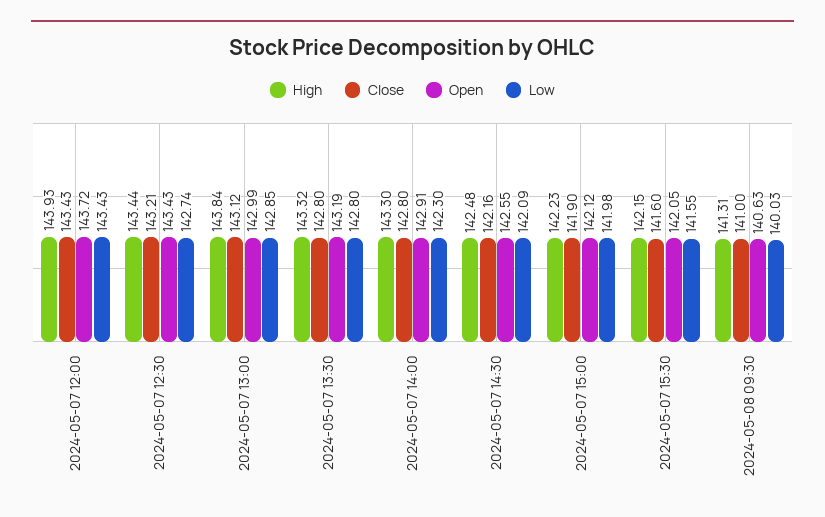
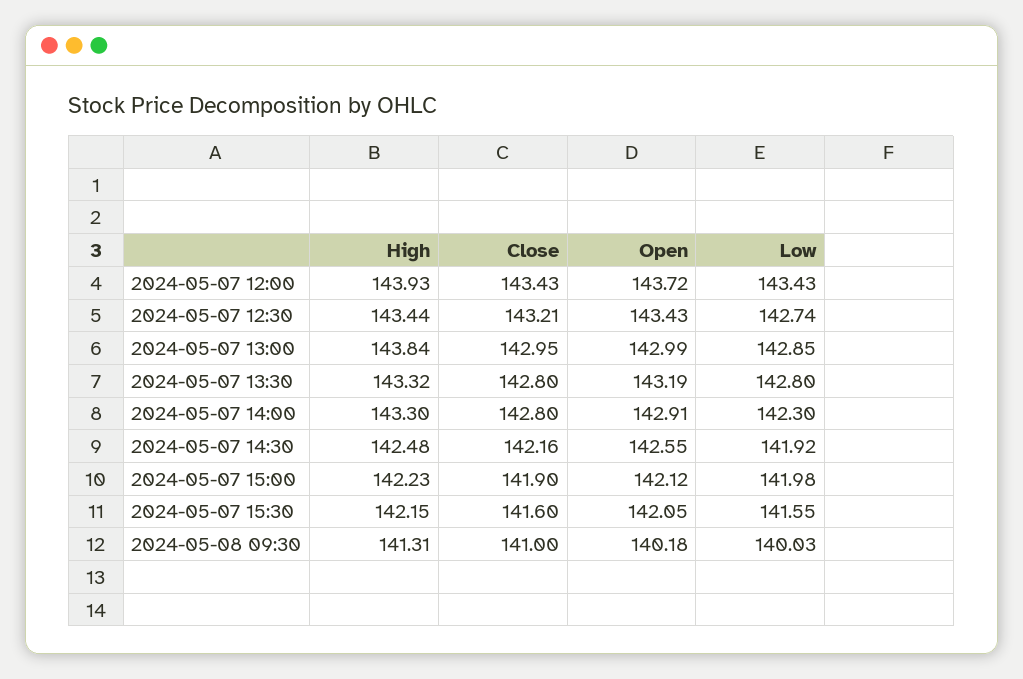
  {
    "High": {
      "2024-05-07 12:00": 143.93,
      "2024-05-07 12:30": 143.44,
      "2024-05-07 13:00": 143.84,
      "2024-05-07 13:30": 143.32,
      "2024-05-07 14:00": 143.3,
      "2024-05-07 14:30": 142.48,
      "2024-05-07 15:00": 142.23,
      "2024-05-07 15:30": 142.15,
      "2024-05-08 09:30": 141.31
    },
    "Close": {
      "2024-05-07 12:00": 143.43,
      "2024-05-07 12:30": 143.21,
-     "2024-05-07 13:00": 143.12,
+     "2024-05-07 13:00": 142.95,
      "2024-05-07 13:30": 142.8,
      "2024-05-07 14:00": 142.8,
      "2024-05-07 14:30": 142.16,
      "2024-05-07 15:00": 141.9,
      "2024-05-07 15:30": 141.6,
      "2024-05-08 09:30": 141
    },
    "Open": {
      "2024-05-07 12:00": 143.72,
      "2024-05-07 12:30": 143.43,
      "2024-05-07 13:00": 142.99,
      "2024-05-07 13:30": 143.19,
      "2024-05-07 14:00": 142.91,
      "2024-05-07 14:30": 142.55,
      "2024-05-07 15:00": 142.12,
      "2024-05-07 15:30": 142.05,
-     "2024-05-08 09:30": 140.63
+     "2024-05-08 09:30": 140.18
    },
    "Low": {
      "2024-05-07 12:00": 143.43,
      "2024-05-07 12:30": 142.74,
      "2024-05-07 13:00": 142.85,
      "2024-05-07 13:30": 142.8,
      "2024-05-07 14:00": 142.3,
-     "2024-05-07 14:30": 142.09,
+     "2024-05-07 14:30": 141.92,
      "2024-05-07 15:00": 141.98,
      "2024-05-07 15:30": 141.55,
      "2024-05-08 09:30": 140.03
    }
  }

